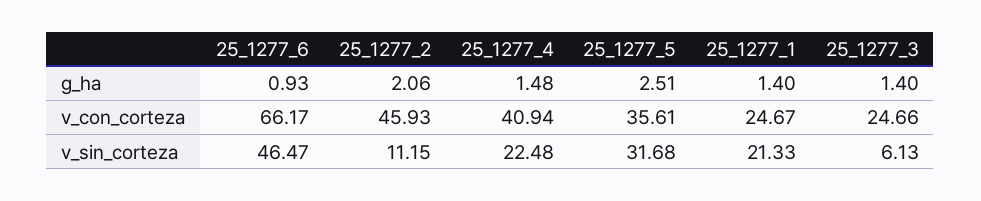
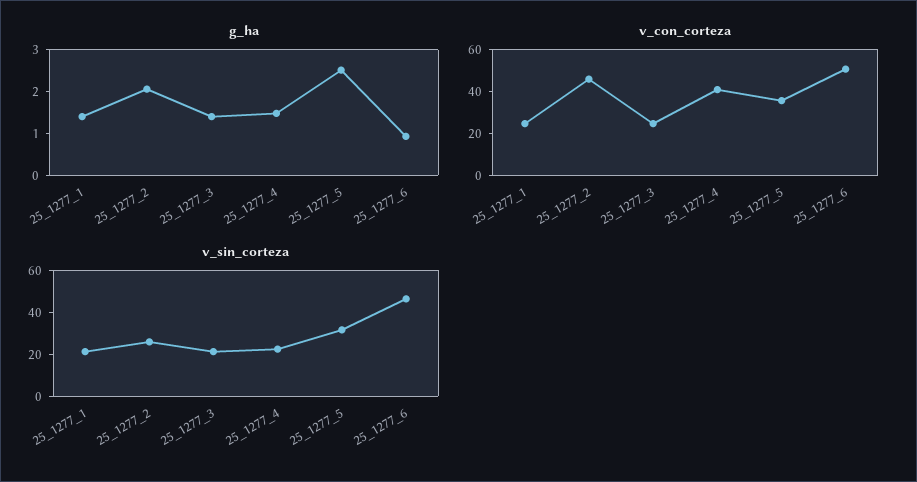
  {
    "g_ha": {
      "25_1277_6": 0.93,
      "25_1277_2": 2.06,
      "25_1277_4": 1.48,
      "25_1277_5": 2.51,
      "25_1277_1": 1.4,
      "25_1277_3": 1.4
    },
    "v_con_corteza": {
-     "25_1277_6": 66.17,
+     "25_1277_6": 50,
      "25_1277_2": 45.93,
      "25_1277_4": 40.94,
      "25_1277_5": 35.61,
      "25_1277_1": 24.67,
      "25_1277_3": 24.66
    },
    "v_sin_corteza": {
      "25_1277_6": 46.47,
-     "25_1277_2": 11.15,
+     "25_1277_2": 25,
      "25_1277_4": 22.48,
      "25_1277_5": 31.68,
      "25_1277_1": 21.33,
-     "25_1277_3": 6.13
+     "25_1277_3": 20
    }
  }

